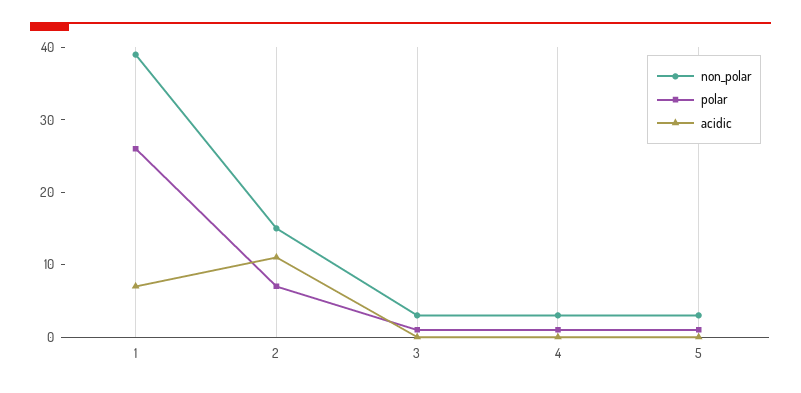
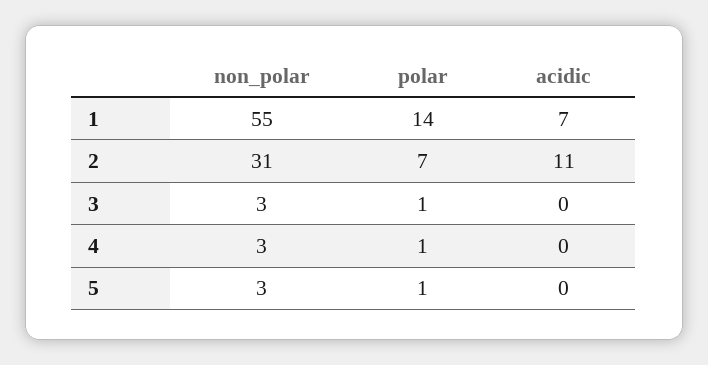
  {
    "non_polar": {
-     "1": 40,
+     "1": 55,
-     "2": 15,
+     "2": 31,
      "3": 3,
      "4": 3,
      "5": 3
    },
    "polar": {
-     "1": 25,
+     "1": 14,
      "2": 7,
      "3": 1,
      "4": 1,
      "5": 1
    },
    "acidic": {
      "1": 7,
      "2": 11,
      "3": 0,
      "4": 0,
      "5": 0
    }
  }

